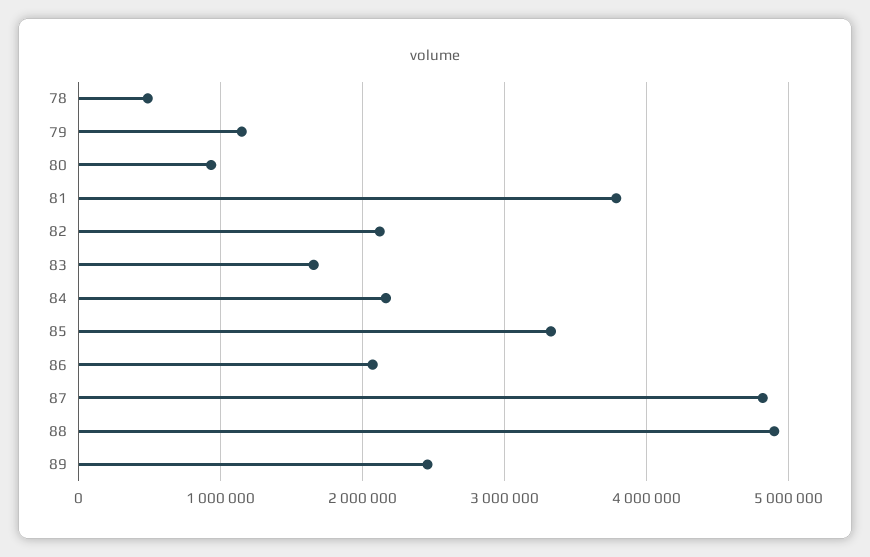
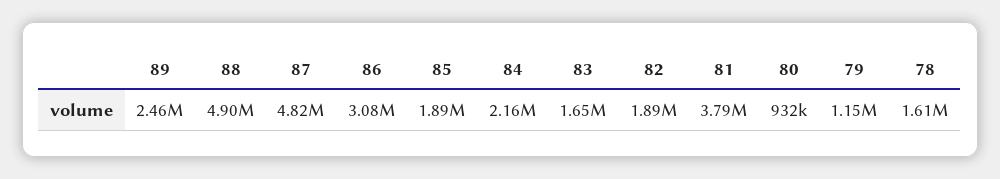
  {
-   "78": 500000,
+   "78": 1610000,
    "79": 1150000,
    "80": 932000,
    "81": 3790000,
-   "82": 2100000,
+   "82": 1890000,
    "83": 1650000,
    "84": 2160000,
-   "85": 3300000,
+   "85": 1890000,
-   "86": 2100000,
+   "86": 3080000,
    "87": 4820000,
    "88": 4900000,
    "89": 2460000
  }

